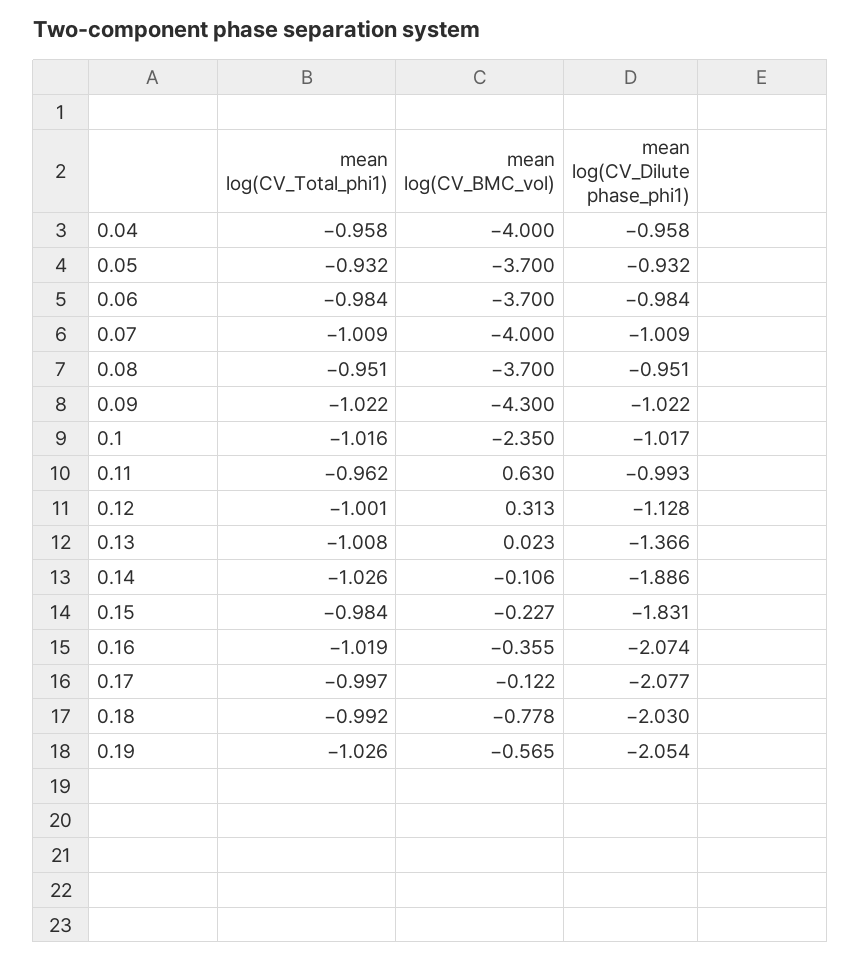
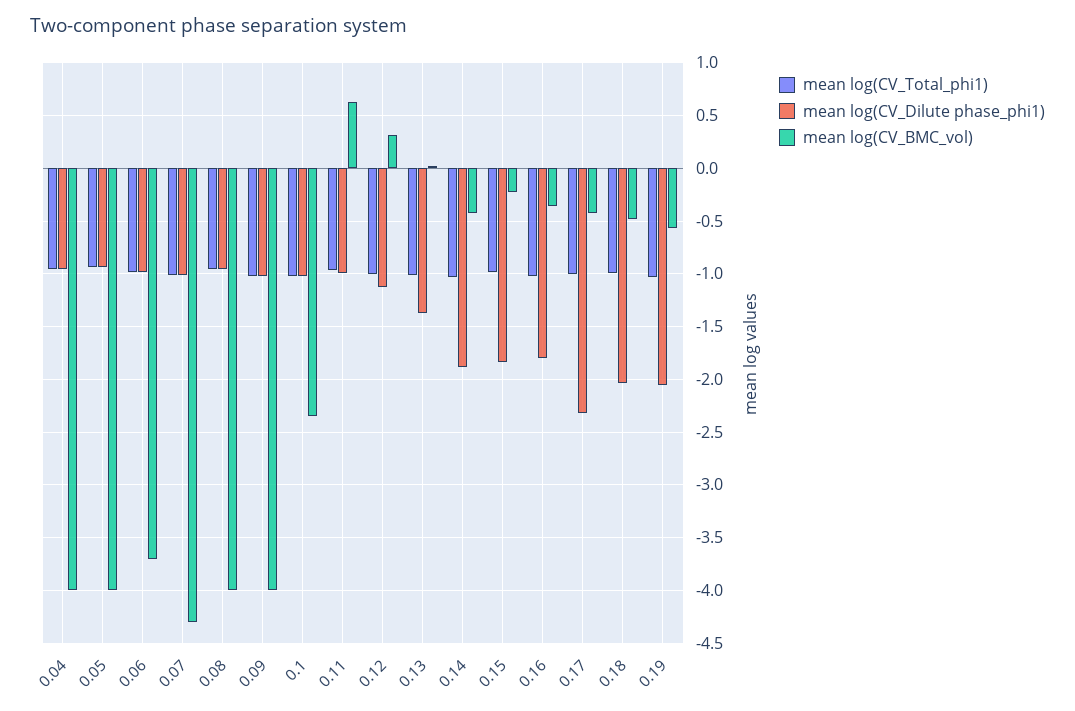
  {
    "mean log(CV_Total_phi1)": {
      "0.04": -0.958,
      "0.05": -0.932,
      "0.06": -0.984,
      "0.07": -1.009,
      "0.08": -0.951,
      "0.09": -1.022,
      "0.1": -1.016,
      "0.11": -0.962,
      "0.12": -1.001,
      "0.13": -1.008,
      "0.14": -1.026,
      "0.15": -0.984,
      "0.16": -1.019,
      "0.17": -0.997,
      "0.18": -0.992,
      "0.19": -1.026
    },
    "mean log(CV_BMC_vol)": {
      "0.04": -4,
-     "0.05": -3.7,
+     "0.05": -4,
      "0.06": -3.7,
-     "0.07": -4,
+     "0.07": -4.3,
-     "0.08": -3.7,
+     "0.08": -4,
-     "0.09": -4.3,
+     "0.09": -4,
      "0.1": -2.35,
      "0.11": 0.63,
      "0.12": 0.313,
      "0.13": 0.023,
-     "0.14": -0.106,
+     "0.14": -0.4,
      "0.15": -0.227,
      "0.16": -0.355,
-     "0.17": -0.122,
+     "0.17": -0.4,
-     "0.18": -0.778,
+     "0.18": -0.5,
      "0.19": -0.565
    },
    "mean log(CV_Dilute phase_phi1)": {
      "0.04": -0.958,
      "0.05": -0.932,
      "0.06": -0.984,
      "0.07": -1.009,
      "0.08": -0.951,
      "0.09": -1.022,
      "0.1": -1.017,
      "0.11": -0.993,
      "0.12": -1.128,
      "0.13": -1.366,
      "0.14": -1.886,
      "0.15": -1.831,
-     "0.16": -2.074,
+     "0.16": -1.8,
-     "0.17": -2.077,
+     "0.17": -2.3,
      "0.18": -2.03,
      "0.19": -2.054
    }
  }

